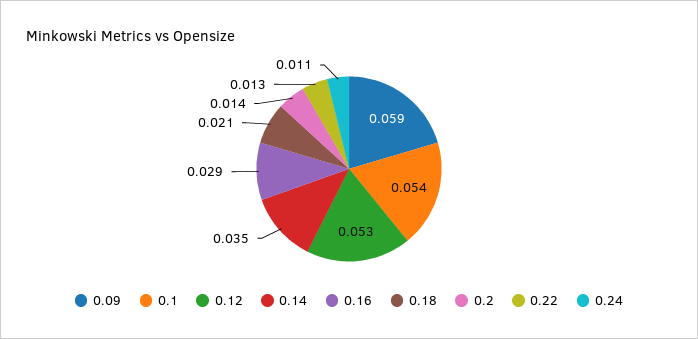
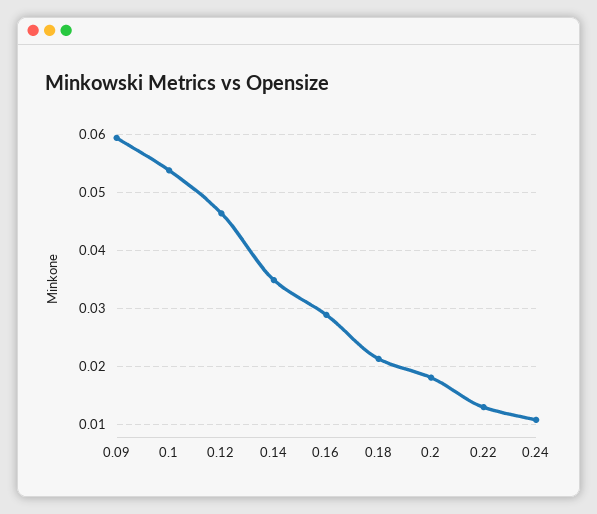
  {
    "0.09": 0.059,
    "0.1": 0.054,
-   "0.12": 0.053,
+   "0.12": 0.046,
    "0.14": 0.035,
    "0.16": 0.029,
    "0.18": 0.021,
-   "0.2": 0.014,
+   "0.2": 0.018,
    "0.22": 0.013,
    "0.24": 0.011
  }

